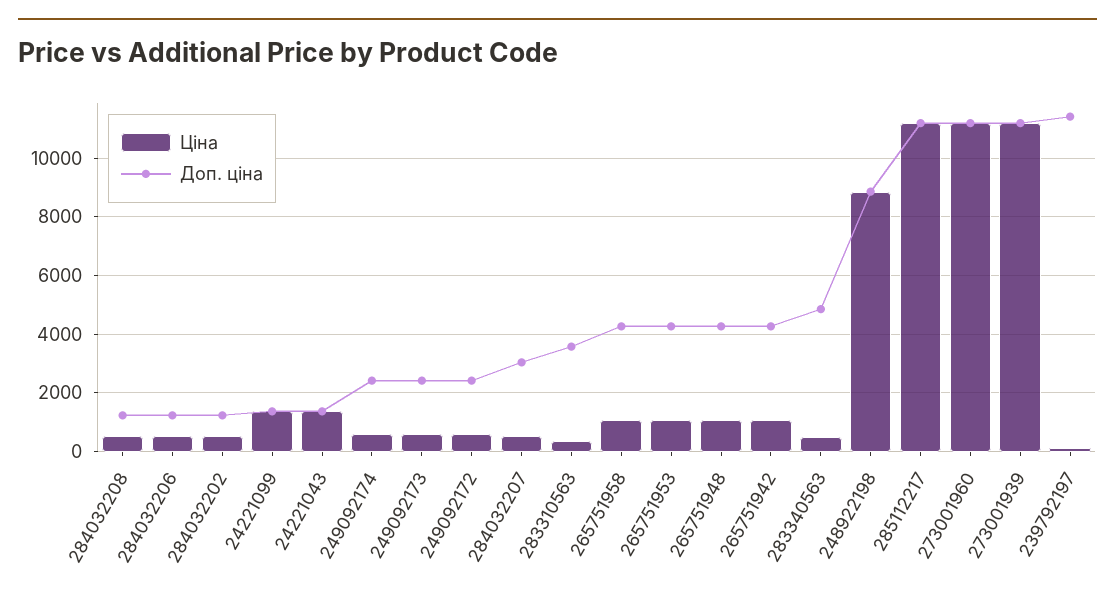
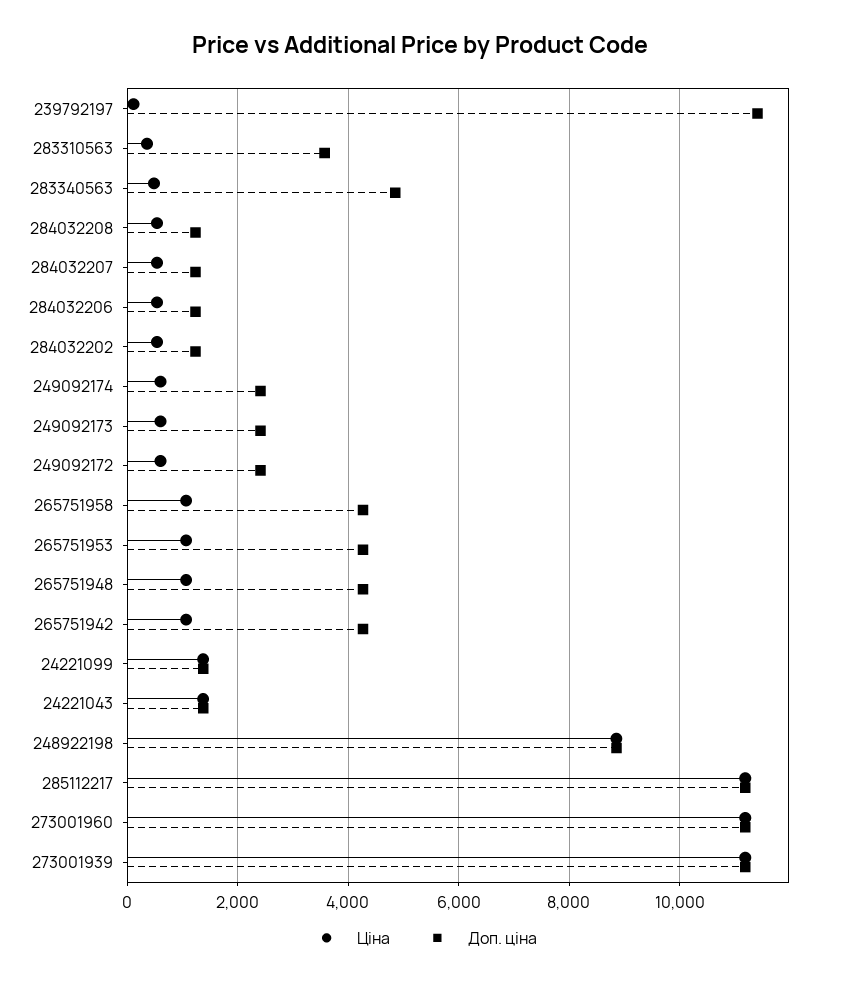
  {
    "Ціна": {
      "284032208": 600,
      "284032206": 600,
      "284032202": 600,
      "24221099": 1400,
      "24221043": 1400,
      "249092174": 600,
      "249092173": 600,
      "249092172": 600,
      "284032207": 600,
      "283310563": 400,
      "265751958": 1000,
      "265751953": 1000,
      "265751948": 1000,
      "265751942": 1000,
      "283340563": 400,
      "248922198": 8800,
      "285112217": 11200,
      "273001960": 11200,
      "273001939": 11200,
      "239792197": 200
    },
    "Доп. ціна": {
      "284032208": 1200,
      "284032206": 1200,
      "284032202": 1200,
      "24221099": 1400,
      "24221043": 1400,
      "249092174": 2400,
      "249092173": 2400,
      "249092172": 2400,
-     "284032207": 3000,
+     "284032207": 1200,
      "283310563": 3600,
      "265751958": 4200,
      "265751953": 4200,
      "265751948": 4200,
      "265751942": 4200,
      "283340563": 4800,
      "248922198": 8800,
      "285112217": 11200,
      "273001960": 11200,
      "273001939": 11200,
      "239792197": 11400
    }
  }

